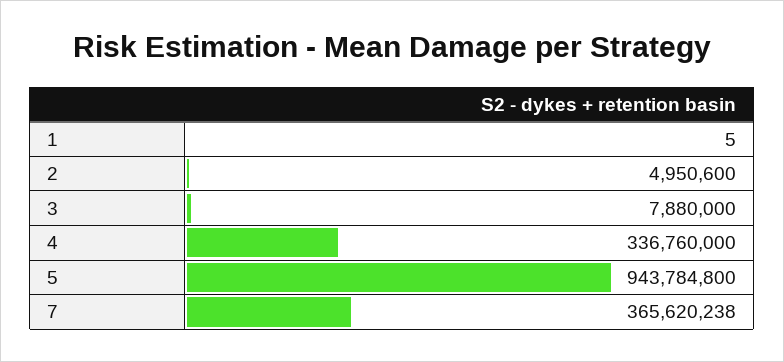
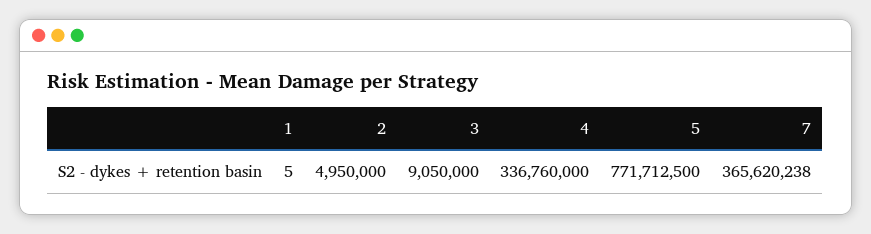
  {
    "1": 5,
-   "2": 4950600,
+   "2": 4950000,
-   "3": 7880000,
+   "3": 9050000,
    "4": 336760000,
-   "5": 943784800,
+   "5": 771712500,
    "7": 365620238
  }

